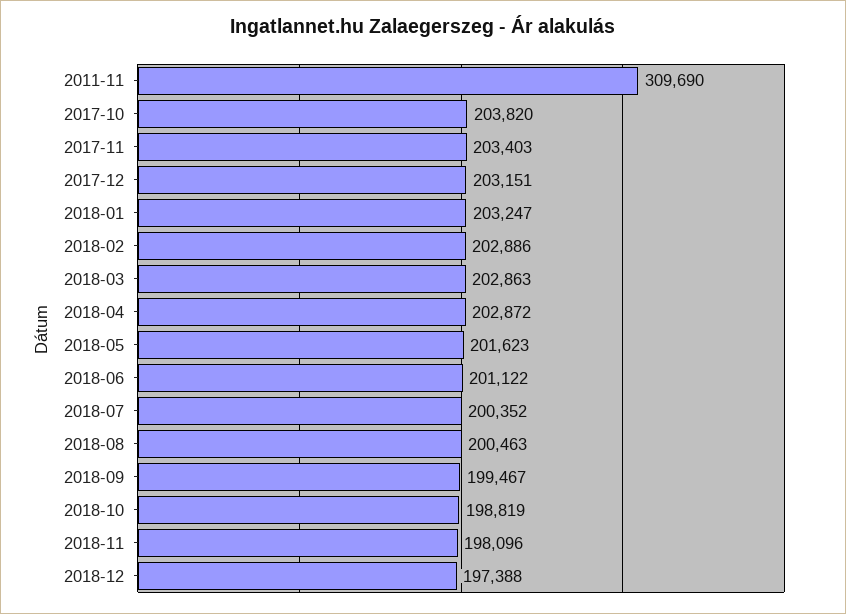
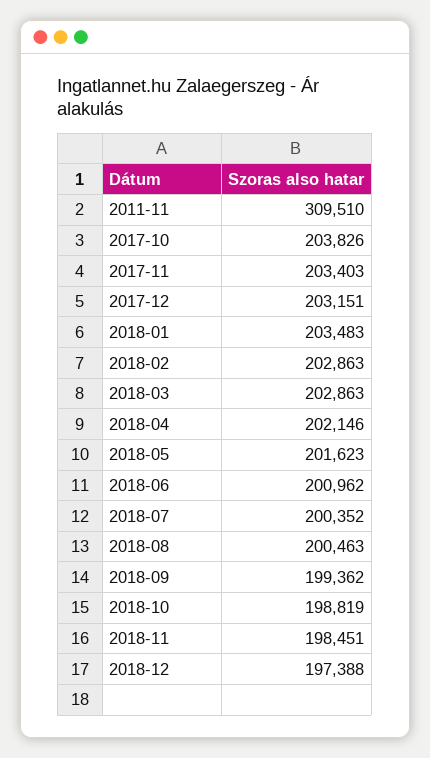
  {
-   "2011-11": 309690,
+   "2011-11": 309510,
-   "2017-10": 203820,
+   "2017-10": 203826,
    "2017-11": 203403,
    "2017-12": 203151,
-   "2018-01": 203247,
+   "2018-01": 203483,
-   "2018-02": 202886,
+   "2018-02": 202863,
    "2018-03": 202863,
-   "2018-04": 202872,
+   "2018-04": 202146,
    "2018-05": 201623,
-   "2018-06": 201122,
+   "2018-06": 200962,
    "2018-07": 200352,
    "2018-08": 200463,
-   "2018-09": 199467,
+   "2018-09": 199362,
    "2018-10": 198819,
-   "2018-11": 198096,
+   "2018-11": 198451,
    "2018-12": 197388
  }

